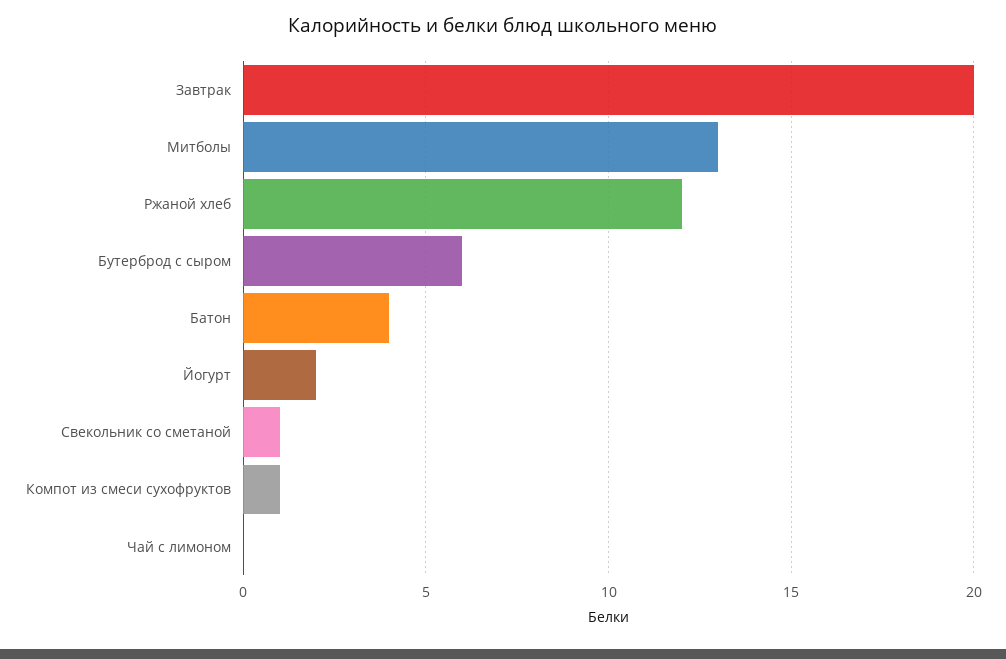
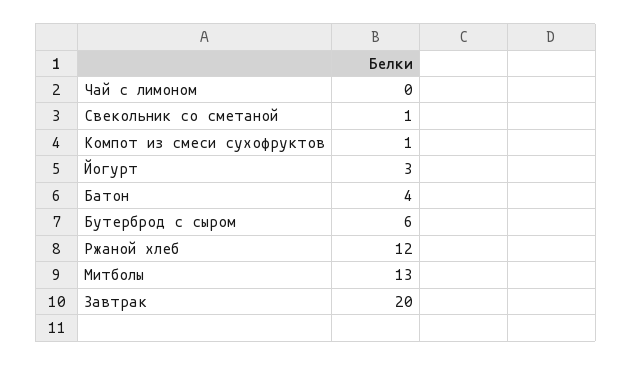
  {
    "Завтрак": 20,
    "Митболы": 13,
    "Ржаной хлеб": 12,
    "Бутерброд с сыром": 6,
    "Батон": 4,
-   "Йогурт": 2,
+   "Йогурт": 3,
    "Свекольник со сметаной": 1,
    "Компот из смеси сухофруктов": 1,
    "Чай с лимоном": 0
  }

